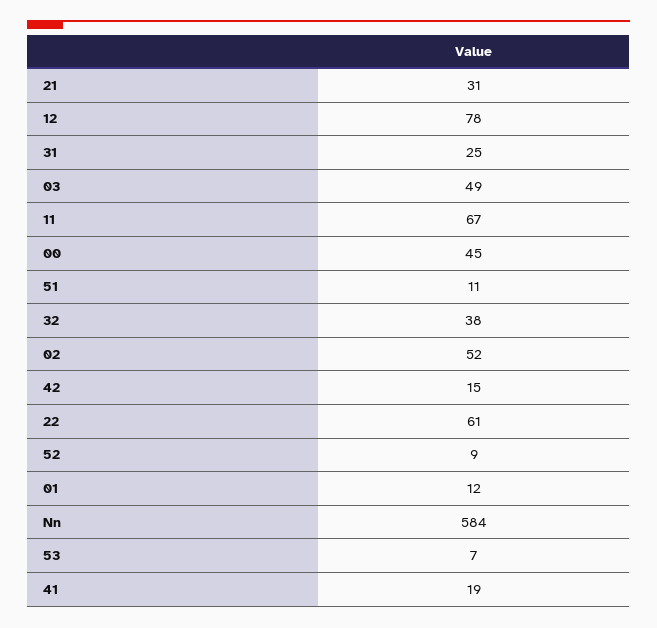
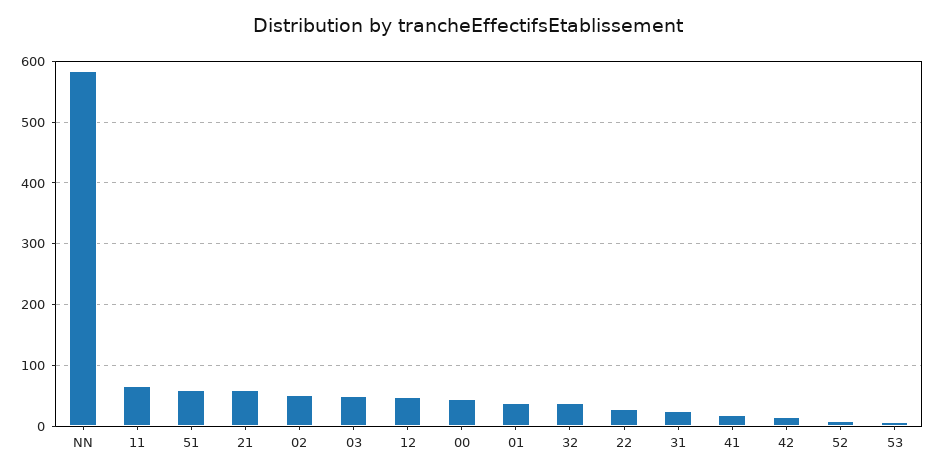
  {
-   "21": 31,
+   "21": 60,
-   "12": 78,
+   "12": 50,
    "31": 25,
    "03": 49,
    "11": 67,
    "00": 45,
-   "51": 11,
+   "51": 60,
    "32": 38,
    "02": 52,
    "42": 15,
-   "22": 61,
+   "22": 30,
    "52": 9,
-   "01": 12,
+   "01": 40,
    "Nn": 584,
    "53": 7,
    "41": 19
  }

